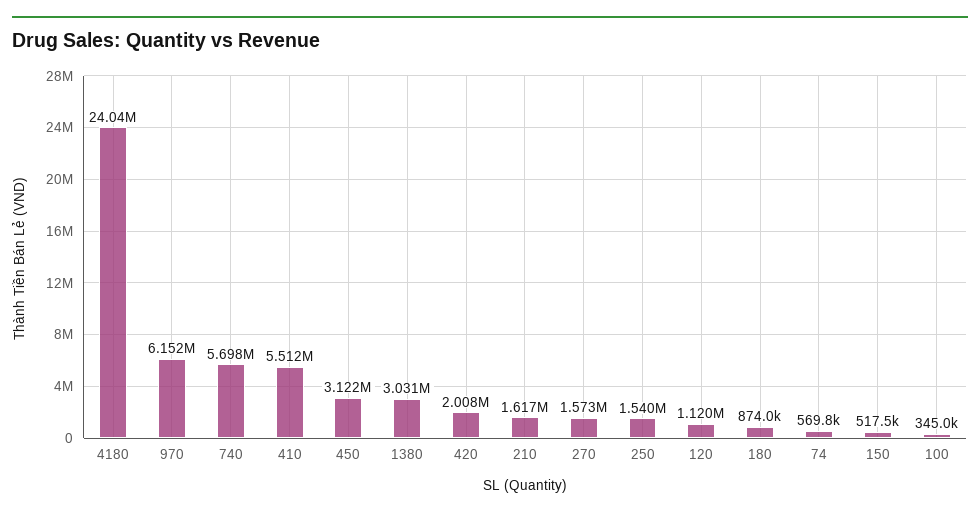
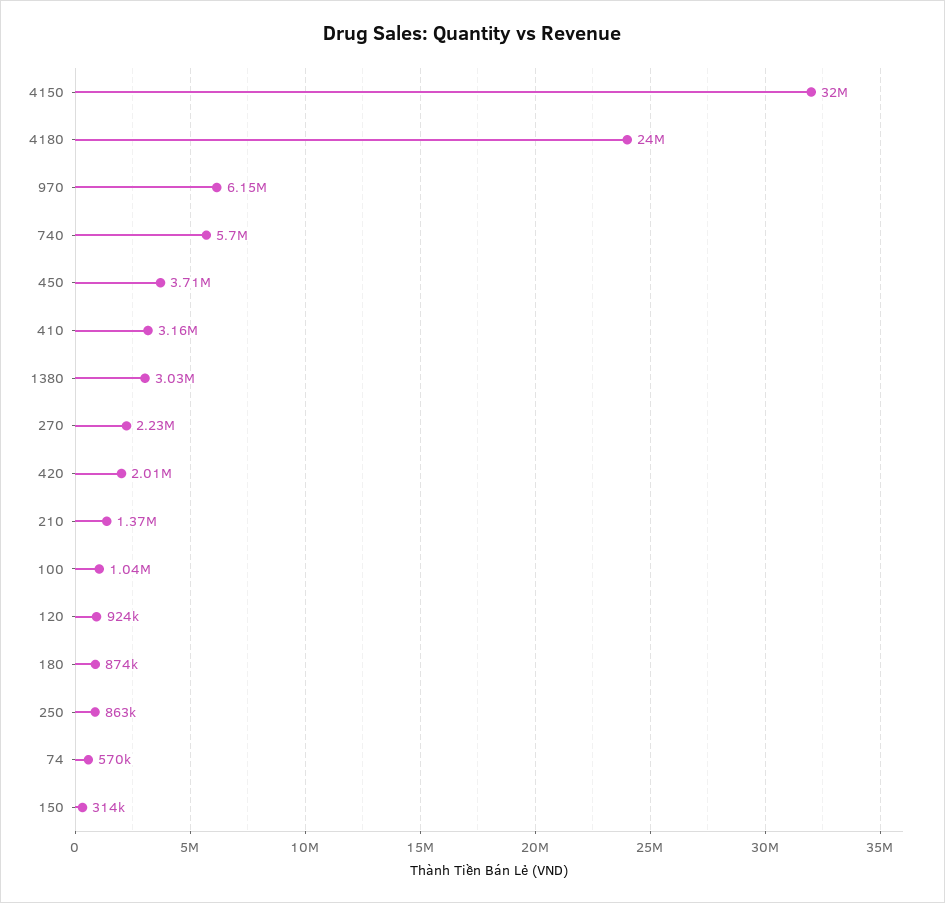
  {
    "4180": 24040000,
    "970": 6152000,
    "740": 5698000,
-   "410": 5512000,
+   "410": 3160000,
-   "450": 3122000,
+   "450": 3710000,
    "1380": 3031000,
    "420": 2008000,
-   "210": 1617000,
+   "210": 1370000,
-   "270": 1573000,
+   "270": 2230000,
-   "250": 1540000,
+   "250": 863000,
-   "120": 1120000,
+   "120": 924000,
    "180": 874000,
    "74": 569800,
-   "150": 517500,
+   "150": 314000,
-   "100": 345000
+   "100": 1040000,
+   "4150": 32000000
  }

